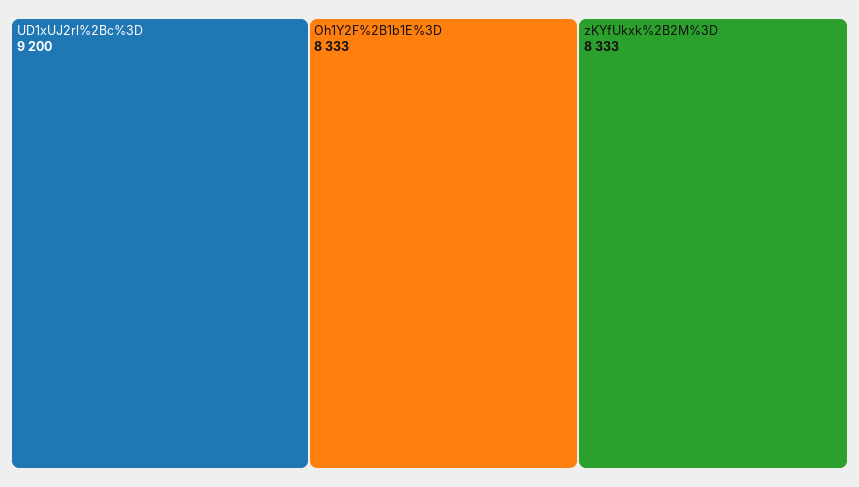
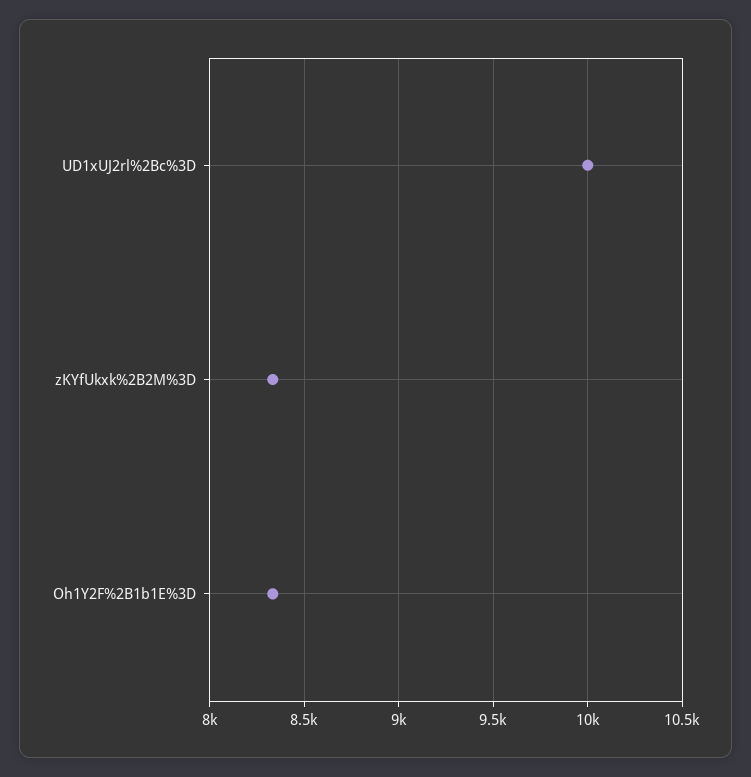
  {
-   "UD1xUJ2rl%2Bc%3D": 9200,
+   "UD1xUJ2rl%2Bc%3D": 10000,
    "Oh1Y2F%2B1b1E%3D": 8333,
    "zKYfUkxk%2B2M%3D": 8333
  }

